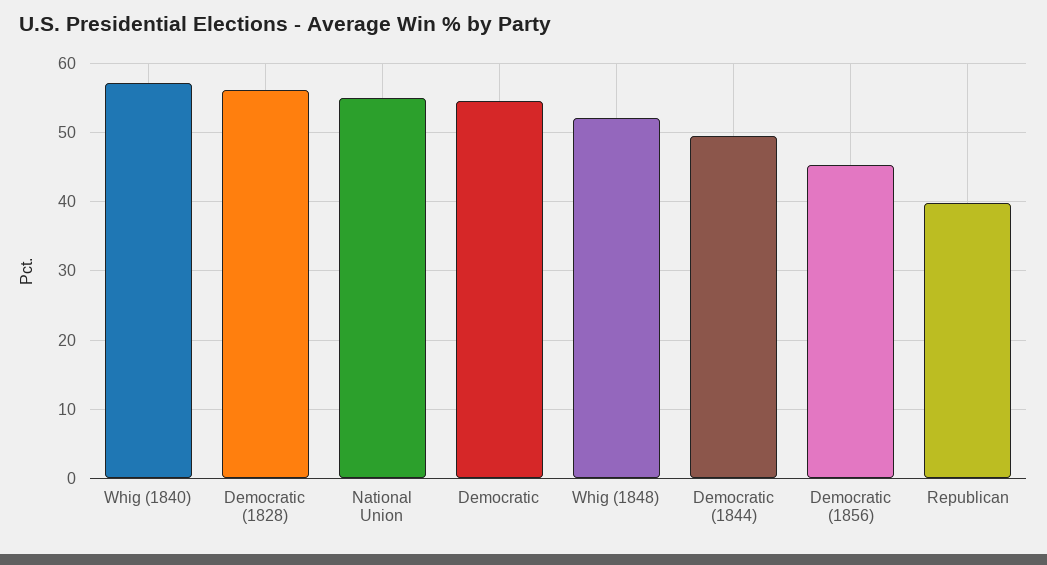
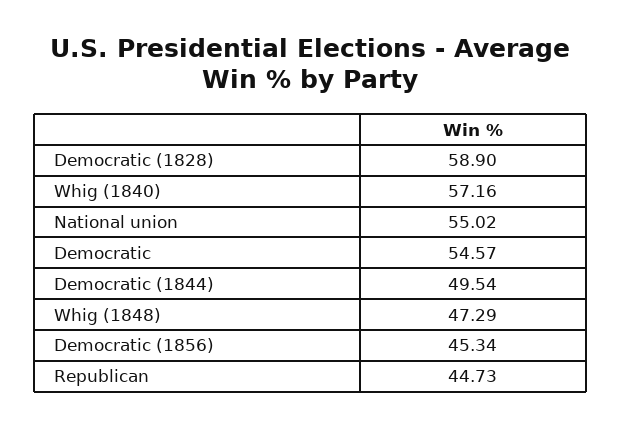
  {
    "Whig (1840)": 57.16,
-   "Democratic (1828)": 56,
+   "Democratic (1828)": 58.9,
    "National Union": 55.02,
    "Democratic": 54.57,
-   "Whig (1848)": 52,
+   "Whig (1848)": 47.29,
    "Democratic (1844)": 49.54,
    "Democratic (1856)": 45.34,
-   "Republican": 40
+   "Republican": 44.73
  }

